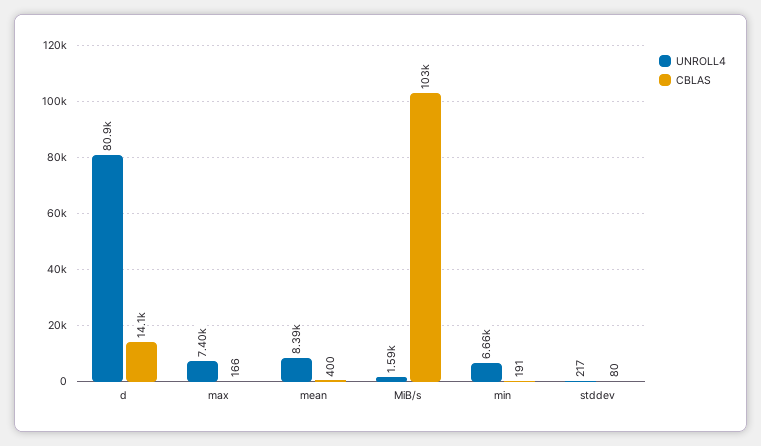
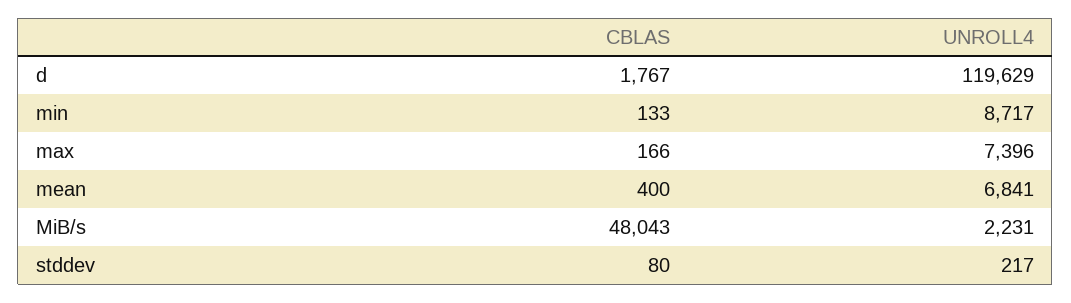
  {
    "UNROLL4": {
-     "d": 80900,
+     "d": 119629,
      "max": 7396,
-     "mean": 8390,
+     "mean": 6841,
-     "MiB/s": 1590,
+     "MiB/s": 2231,
-     "min": 6660,
+     "min": 8717,
      "stddev": 217
    },
    "CBLAS": {
-     "d": 14100,
+     "d": 1767,
      "max": 166,
      "mean": 400,
-     "MiB/s": 103000,
+     "MiB/s": 48043,
-     "min": 191,
+     "min": 133,
      "stddev": 80
    }
  }

